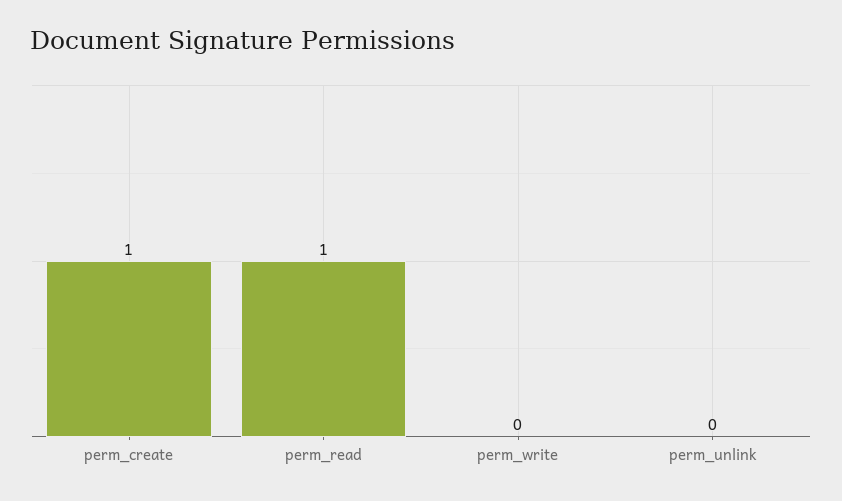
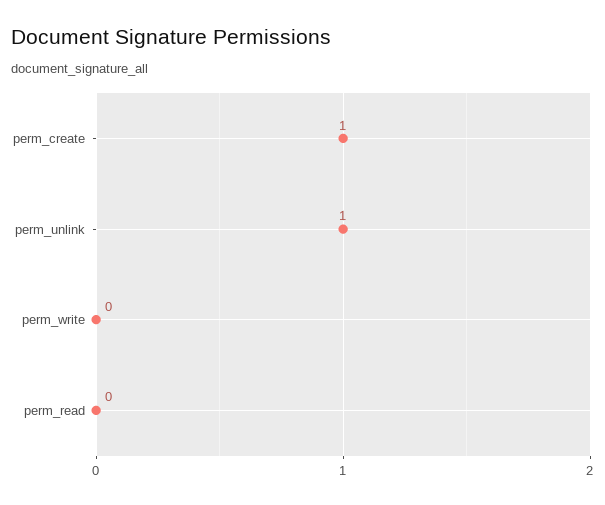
  {
    "perm_create": 1,
-   "perm_read": 1,
+   "perm_read": 0,
    "perm_write": 0,
-   "perm_unlink": 0
+   "perm_unlink": 1
  }

